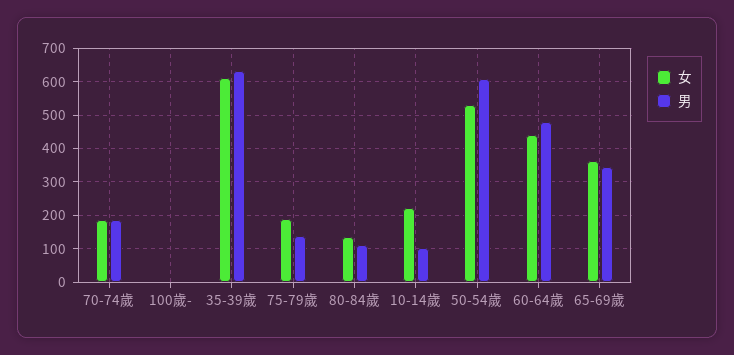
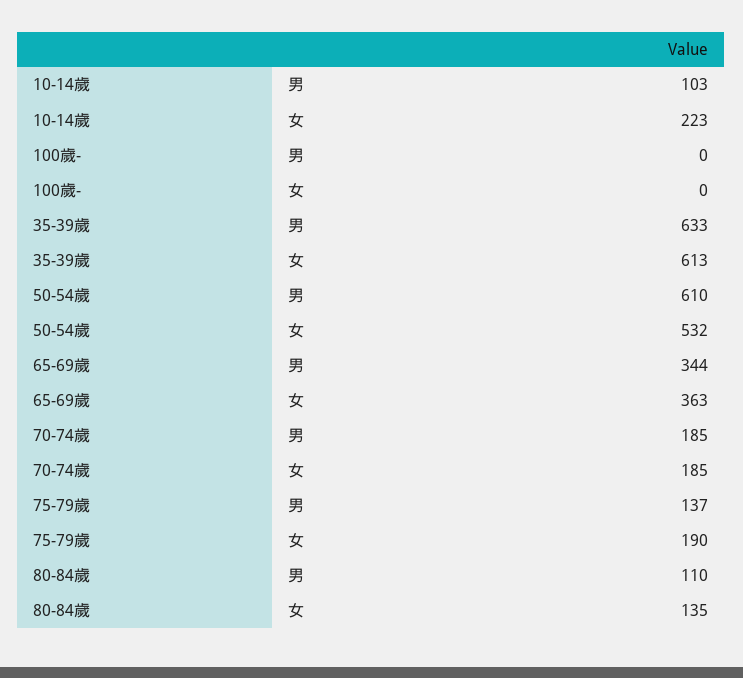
  {
    "女": {
      "70-74歲": 185,
      "100歲-": 0,
      "35-39歲": 613,
      "75-79歲": 190,
      "80-84歲": 135,
      "10-14歲": 223,
      "50-54歲": 532,
-     "60-64歲": 440,
      "65-69歲": 363
    },
    "男": {
      "70-74歲": 185,
      "100歲-": 0,
      "35-39歲": 633,
      "75-79歲": 137,
      "80-84歲": 110,
      "10-14歲": 103,
      "50-54歲": 610,
-     "60-64歲": 480,
      "65-69歲": 344
    }
  }

